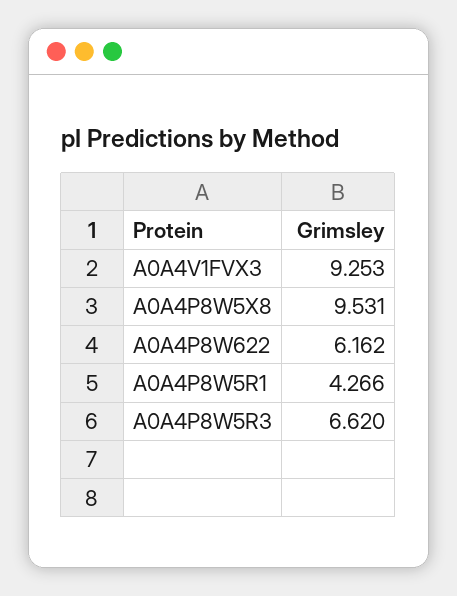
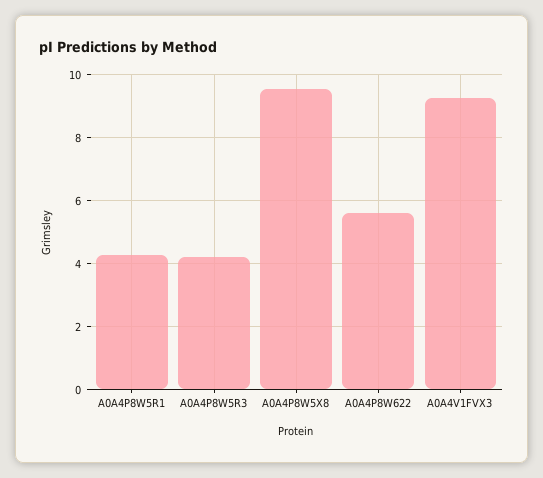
  {
    "A0A4V1FVX3": 9.253,
    "A0A4P8W5X8": 9.531,
-   "A0A4P8W622": 6.162,
+   "A0A4P8W622": 5.6,
    "A0A4P8W5R1": 4.266,
-   "A0A4P8W5R3": 6.62
+   "A0A4P8W5R3": 4.2
  }

